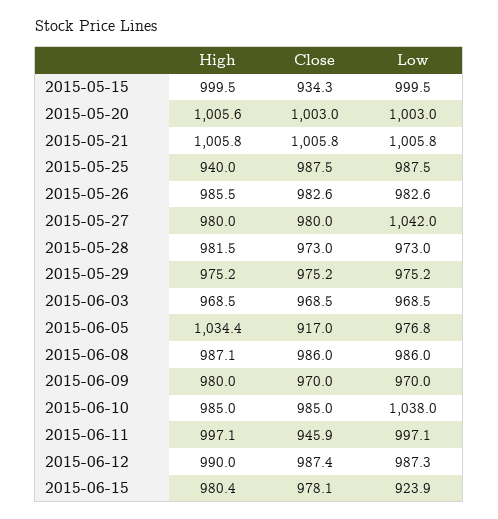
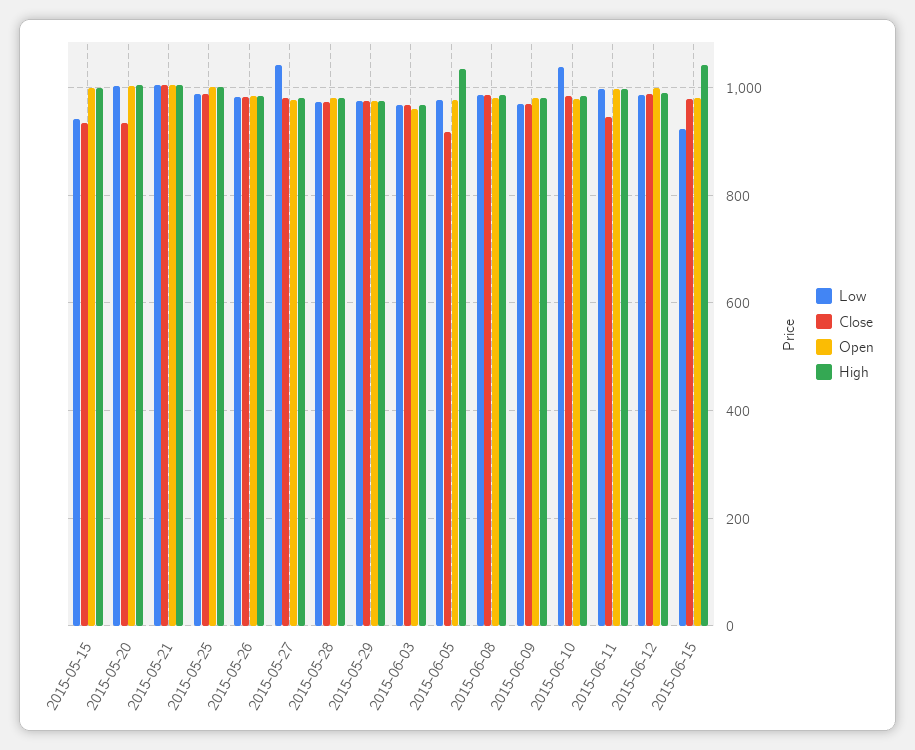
  {
    "High": {
      "2015-05-15": 999.5,
      "2015-05-20": 1005.6,
      "2015-05-21": 1005.8,
-     "2015-05-25": 940,
+     "2015-05-25": 1000,
      "2015-05-26": 985.5,
      "2015-05-27": 980,
      "2015-05-28": 981.5,
      "2015-05-29": 975.2,
      "2015-06-03": 968.5,
      "2015-06-05": 1034.4,
      "2015-06-08": 987.1,
      "2015-06-09": 980,
      "2015-06-10": 985,
      "2015-06-11": 997.1,
      "2015-06-12": 990,
-     "2015-06-15": 980.4
+     "2015-06-15": 1040
    },
    "Close": {
      "2015-05-15": 934.3,
-     "2015-05-20": 1003,
+     "2015-05-20": 940,
      "2015-05-21": 1005.8,
      "2015-05-25": 987.5,
      "2015-05-26": 982.6,
      "2015-05-27": 980,
      "2015-05-28": 973,
      "2015-05-29": 975.2,
      "2015-06-03": 968.5,
      "2015-06-05": 917,
      "2015-06-08": 986,
      "2015-06-09": 970,
      "2015-06-10": 985,
      "2015-06-11": 945.9,
      "2015-06-12": 987.4,
      "2015-06-15": 978.1
    },
    "Low": {
-     "2015-05-15": 999.5,
+     "2015-05-15": 940,
      "2015-05-20": 1003,
      "2015-05-21": 1005.8,
      "2015-05-25": 987.5,
      "2015-05-26": 982.6,
      "2015-05-27": 1042,
      "2015-05-28": 973,
      "2015-05-29": 975.2,
      "2015-06-03": 968.5,
      "2015-06-05": 976.8,
      "2015-06-08": 986,
      "2015-06-09": 970,
      "2015-06-10": 1038,
      "2015-06-11": 997.1,
      "2015-06-12": 987.3,
      "2015-06-15": 923.9
-   }
+   },
+   "Open": {
+     "2015-05-15": 1000,
+     "2015-05-20": 1000,
+     "2015-05-21": 1000,
+     "2015-05-25": 1000,
+     "2015-05-26": 980,
+     "2015-05-27": 980,
+     "2015-05-28": 980,
+     "2015-05-29": 980,
+     "2015-06-03": 960,
+     "2015-06-05": 980,
+     "2015-06-08": 980,
+     "2015-06-09": 980,
+     "2015-06-10": 980,
+     "2015-06-11": 1000,
+     "2015-06-12": 1000,
+     "2015-06-15": 980
+   }
  }

